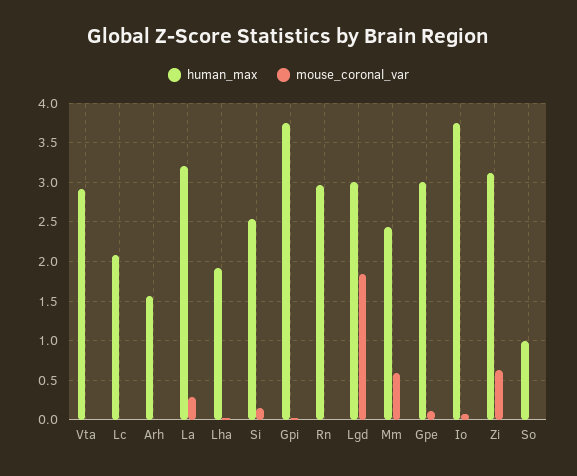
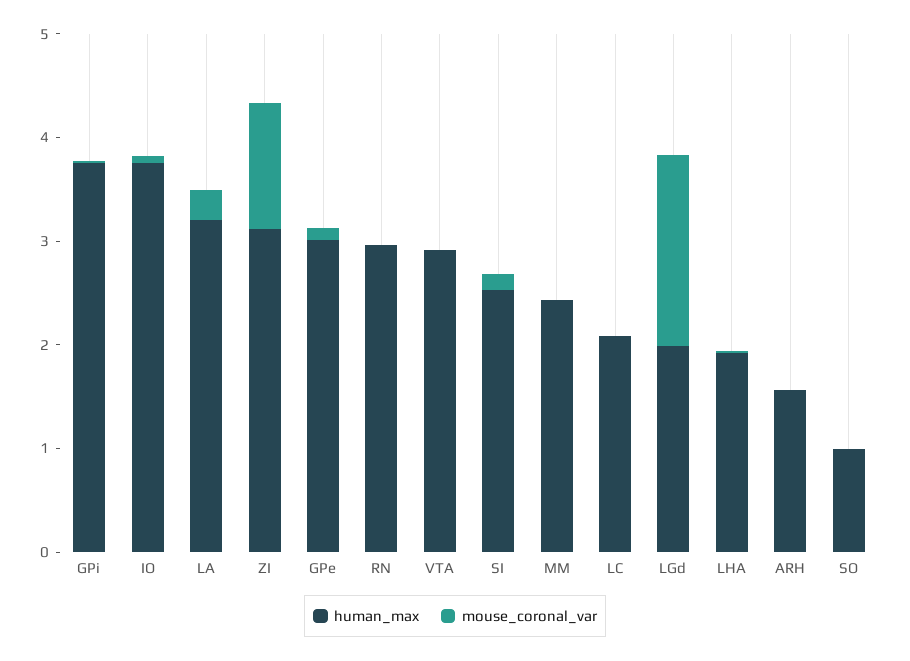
  {
    "human_max": {
      "Vta": 2.9,
      "Lc": 2.1,
      "Arh": 1.6,
      "La": 3.2,
      "Lha": 1.9,
      "Si": 2.5,
      "Gpi": 3.8,
      "Rn": 3,
-     "Lgd": 3,
+     "Lgd": 2,
      "Mm": 2.4,
      "Gpe": 3,
      "Io": 3.8,
      "Zi": 3.1,
      "So": 1
    },
    "mouse_coronal_var": {
      "Vta": 0,
      "Lc": 0,
      "Arh": 0,
      "La": 0.3,
      "Lha": 0,
      "Si": 0.2,
      "Gpi": 0,
      "Rn": 0,
      "Lgd": 1.8,
-     "Mm": 0.6,
+     "Mm": 0,
      "Gpe": 0.1,
      "Io": 0.1,
-     "Zi": 0.6,
+     "Zi": 1.2,
      "So": 0
    }
  }

